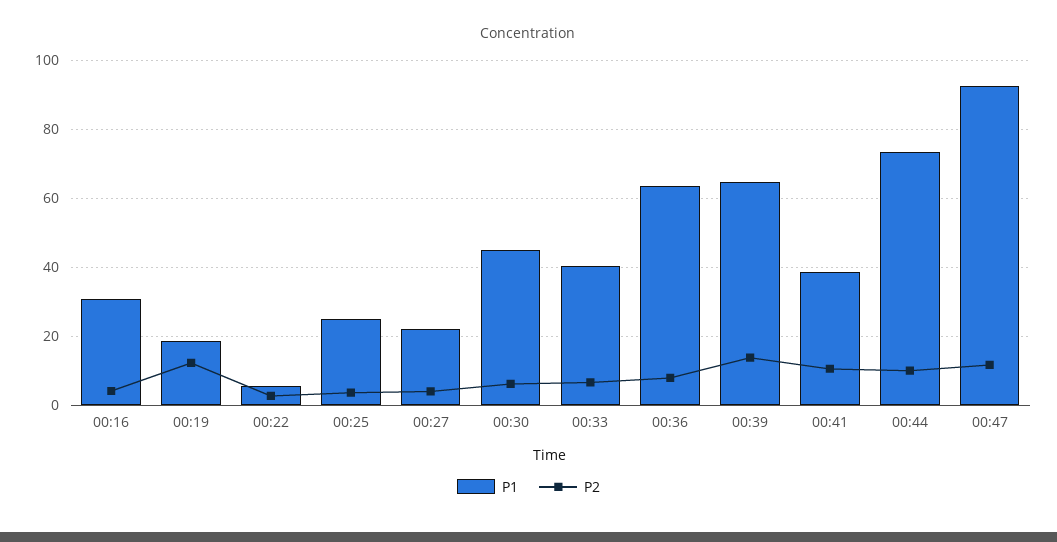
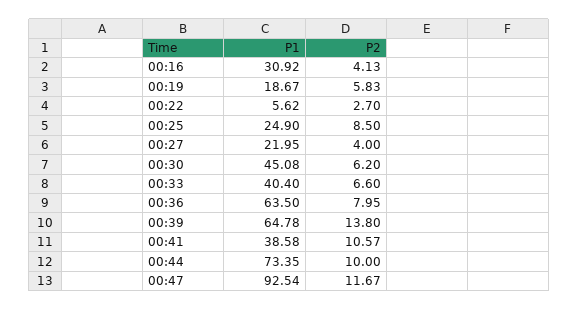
  {
    "P1": {
      "00:16": 30.92,
      "00:19": 18.67,
      "00:22": 5.62,
      "00:25": 24.9,
      "00:27": 21.95,
      "00:30": 45.08,
      "00:33": 40.4,
      "00:36": 63.5,
      "00:39": 64.78,
      "00:41": 38.58,
      "00:44": 73.35,
      "00:47": 92.54
    },
    "P2": {
      "00:16": 4.13,
-     "00:19": 12,
+     "00:19": 5.83,
      "00:22": 2.7,
-     "00:25": 4,
+     "00:25": 8.5,
      "00:27": 4,
      "00:30": 6.2,
      "00:33": 6.6,
      "00:36": 7.95,
      "00:39": 13.8,
      "00:41": 10.57,
      "00:44": 10,
      "00:47": 11.67
    }
  }

